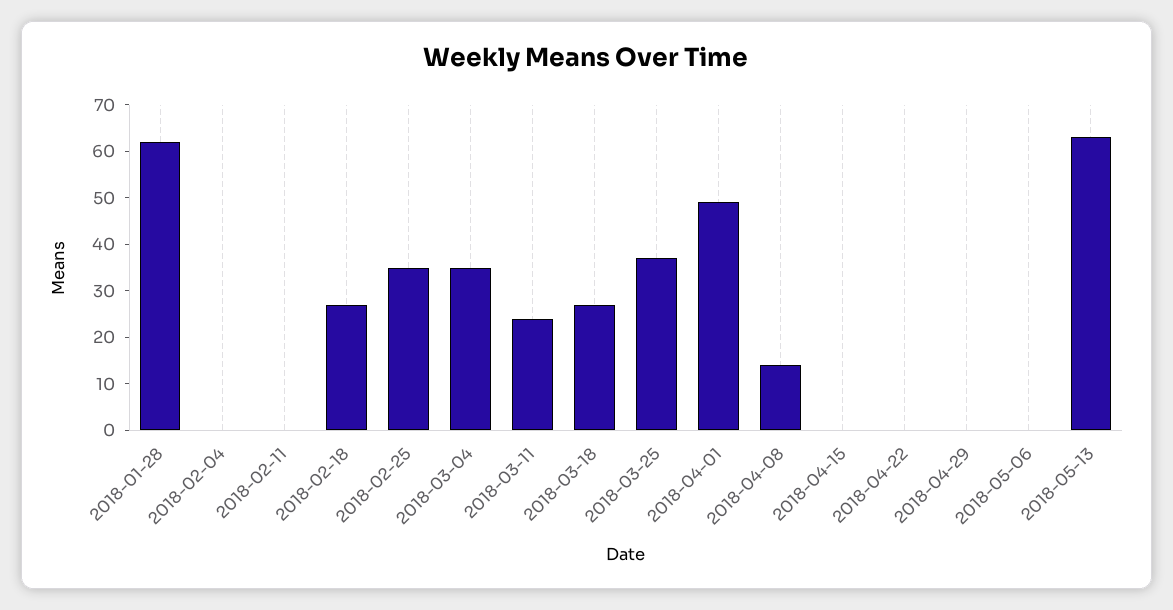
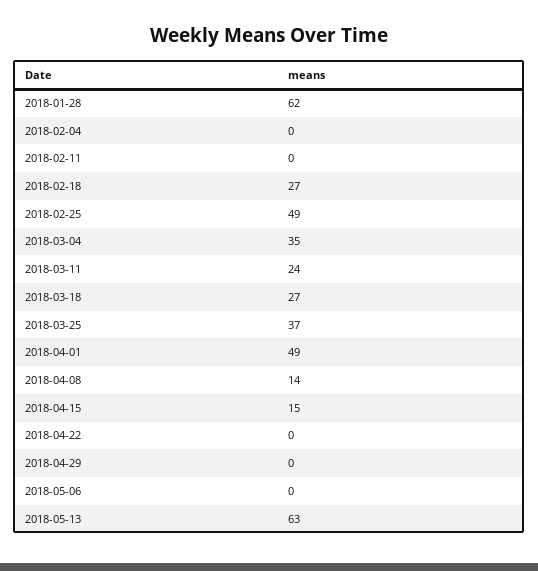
  {
    "2018-01-28": 62,
    "2018-02-04": 0,
    "2018-02-11": 0,
    "2018-02-18": 27,
-   "2018-02-25": 35,
+   "2018-02-25": 49,
    "2018-03-04": 35,
    "2018-03-11": 24,
    "2018-03-18": 27,
    "2018-03-25": 37,
    "2018-04-01": 49,
    "2018-04-08": 14,
-   "2018-04-15": 0,
+   "2018-04-15": 15,
    "2018-04-22": 0,
    "2018-04-29": 0,
    "2018-05-06": 0,
    "2018-05-13": 63
  }

